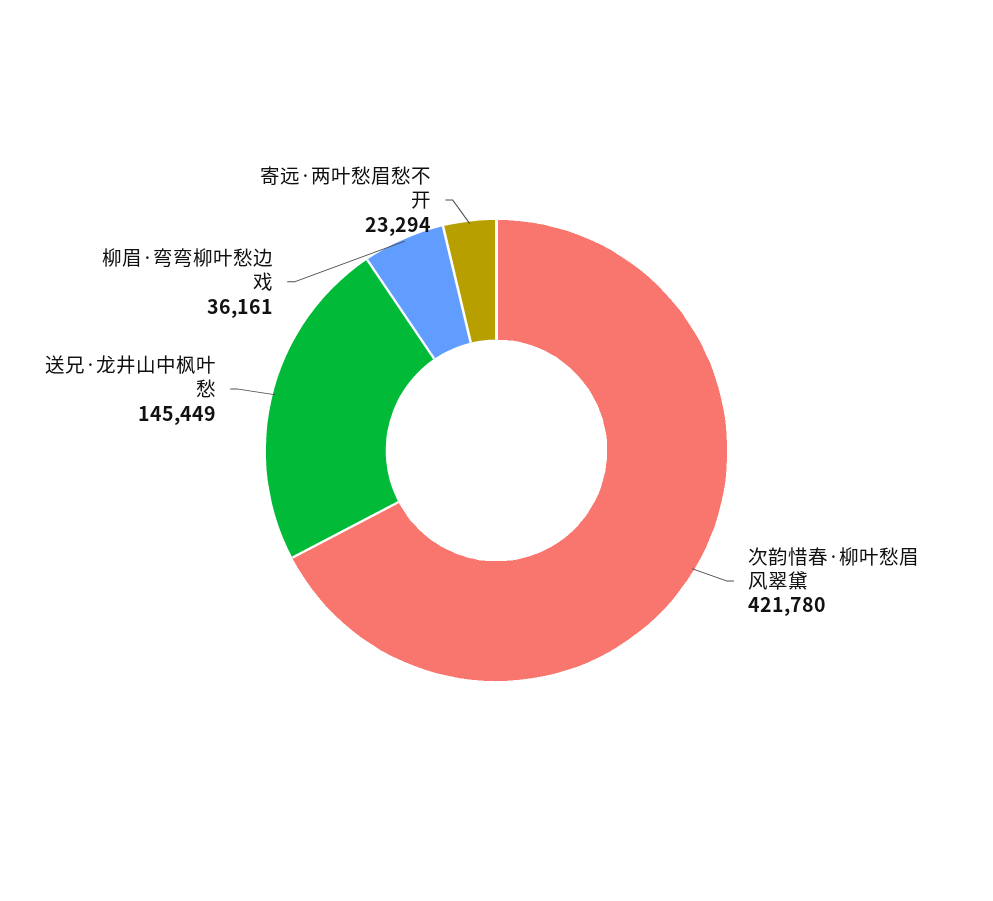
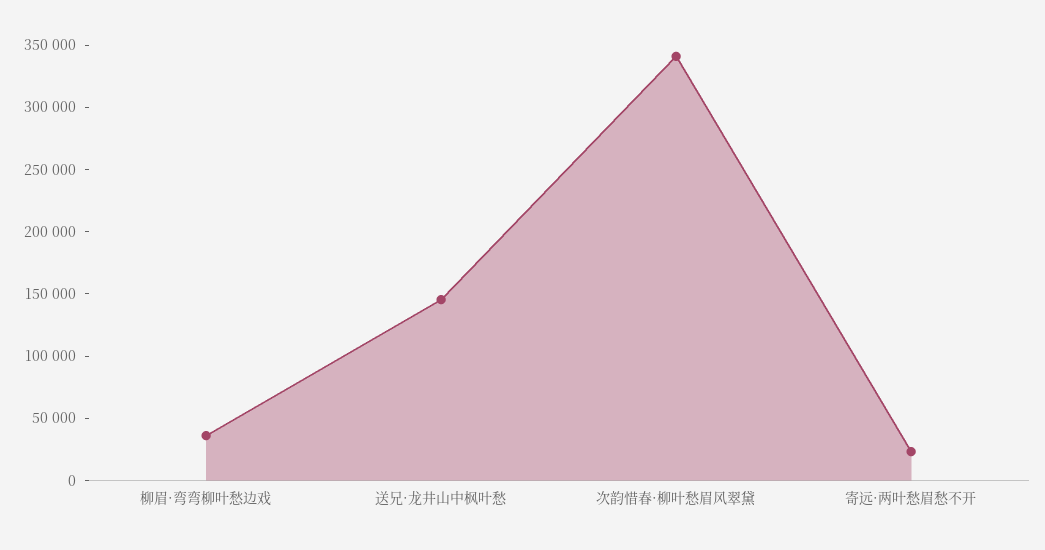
  {
-   "次韵惜春·柳叶愁眉风翠黛": 421780,
+   "次韵惜春·柳叶愁眉风翠黛": 340000,
    "送兄·龙井山中枫叶愁": 145449,
    "柳眉·弯弯柳叶愁边戏": 36161,
    "寄远·两叶愁眉愁不开": 23294
  }

